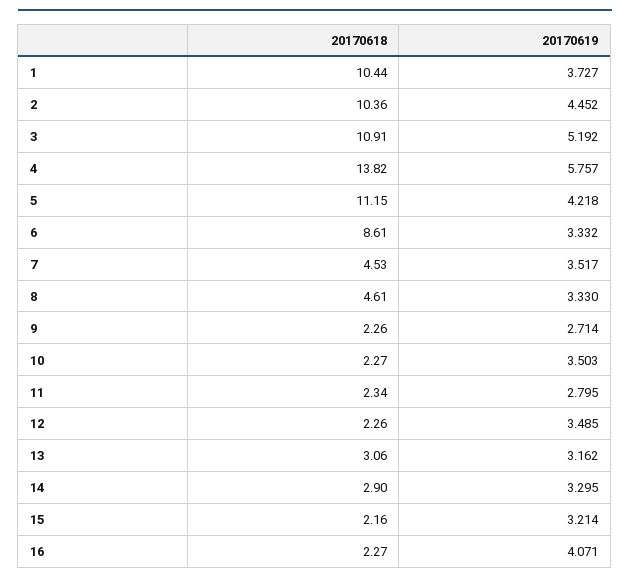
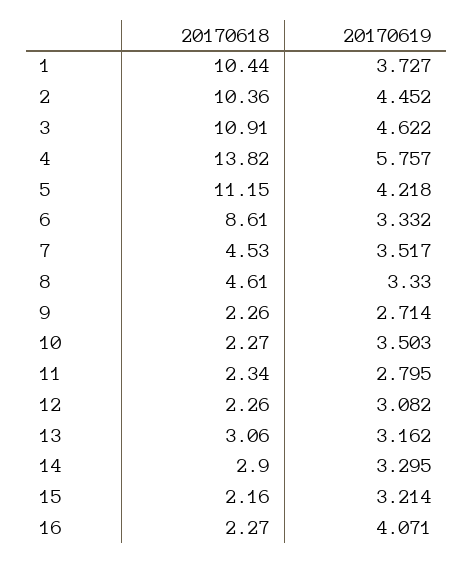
  {
    "20170618": {
      "1": 10.44,
      "2": 10.36,
      "3": 10.91,
      "4": 13.82,
      "5": 11.15,
      "6": 8.61,
      "7": 4.53,
      "8": 4.61,
      "9": 2.26,
      "10": 2.27,
      "11": 2.34,
      "12": 2.26,
      "13": 3.06,
      "14": 2.9,
      "15": 2.16,
      "16": 2.27
    },
    "20170619": {
      "1": 3.727,
      "2": 4.452,
-     "3": 5.192,
+     "3": 4.622,
      "4": 5.757,
      "5": 4.218,
      "6": 3.332,
      "7": 3.517,
      "8": 3.33,
      "9": 2.714,
      "10": 3.503,
      "11": 2.795,
-     "12": 3.485,
+     "12": 3.082,
      "13": 3.162,
      "14": 3.295,
      "15": 3.214,
      "16": 4.071
    }
  }

